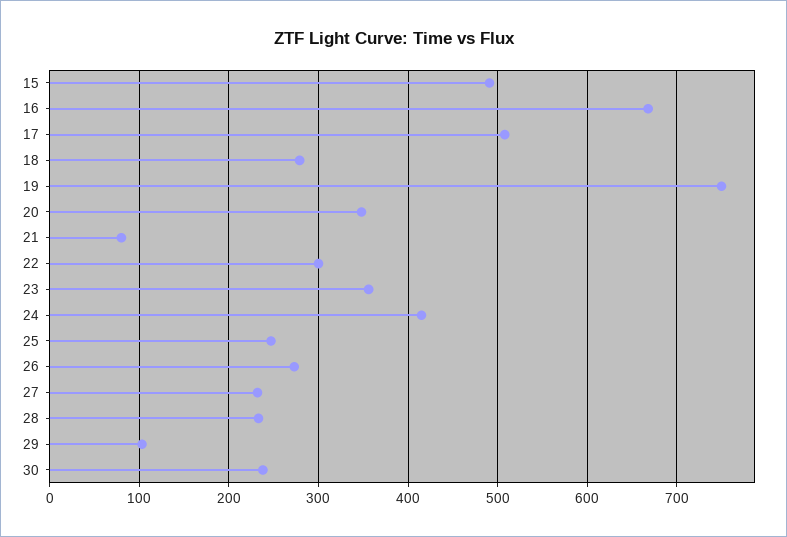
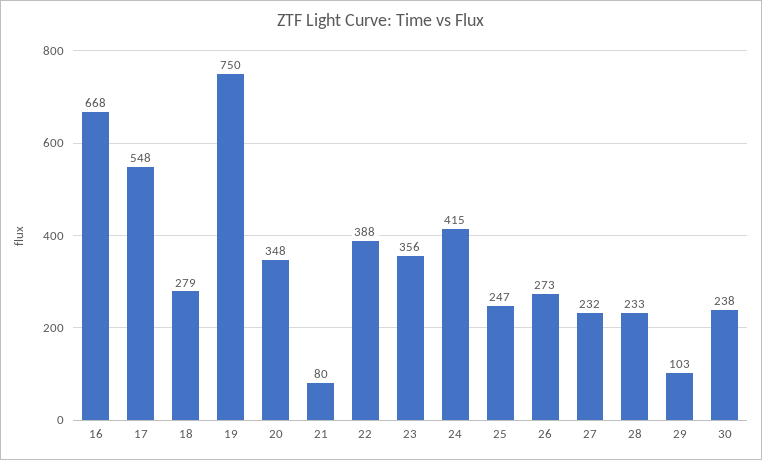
  {
-   "15": 490,
    "16": 668,
-   "17": 510,
+   "17": 548,
    "18": 279,
    "19": 750,
    "20": 348,
    "21": 80,
-   "22": 300,
+   "22": 388,
    "23": 356,
    "24": 415,
    "25": 247,
    "26": 273,
    "27": 232,
    "28": 233,
    "29": 103,
    "30": 238
  }

